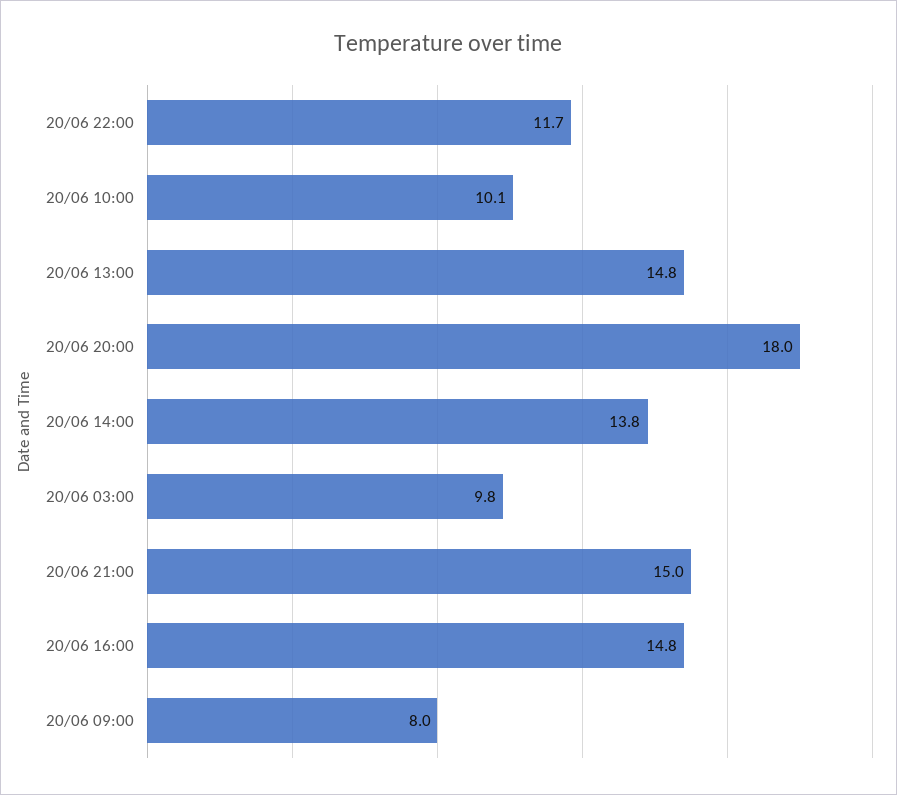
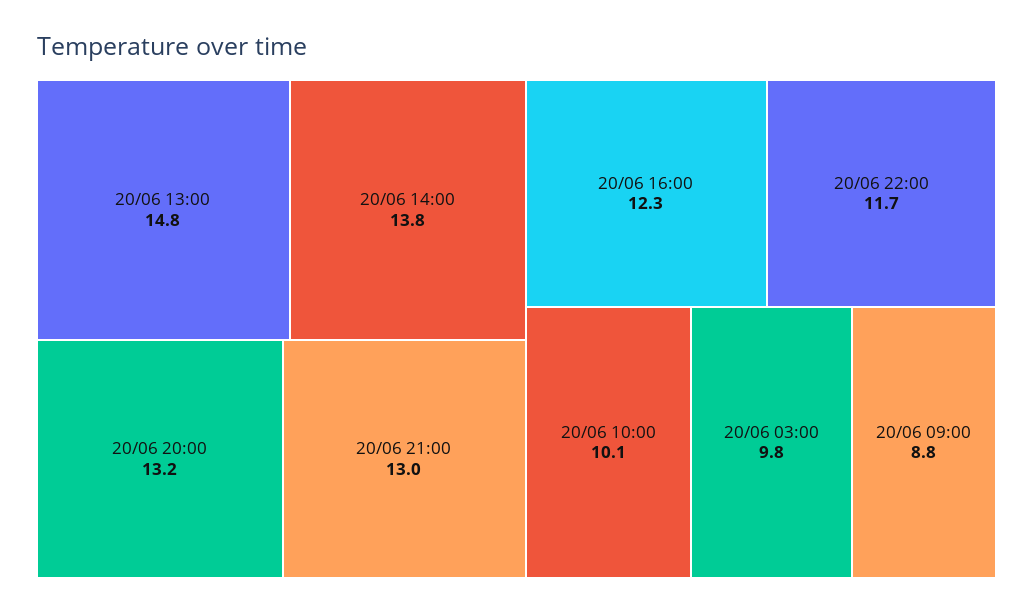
  {
    "20/06 22:00": 11.7,
    "20/06 10:00": 10.1,
    "20/06 13:00": 14.8,
-   "20/06 20:00": 18,
+   "20/06 20:00": 13.2,
    "20/06 14:00": 13.8,
    "20/06 03:00": 9.8,
-   "20/06 21:00": 15,
+   "20/06 21:00": 13,
-   "20/06 16:00": 14.8,
+   "20/06 16:00": 12.3,
-   "20/06 09:00": 8
+   "20/06 09:00": 8.8
  }

